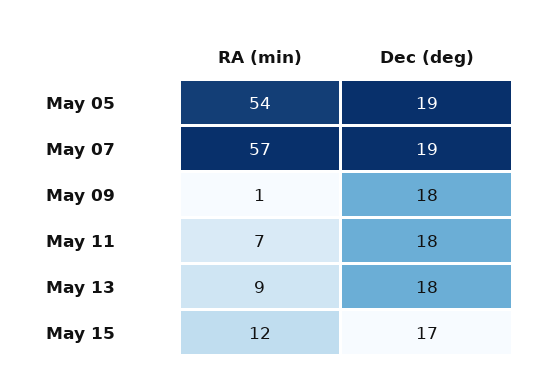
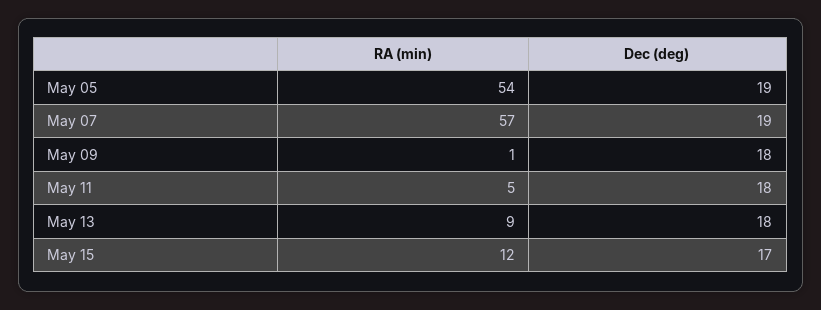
  {
    "RA (min)": {
      "May 05": 54,
      "May 07": 57,
      "May 09": 1,
-     "May 11": 7,
+     "May 11": 5,
      "May 13": 9,
      "May 15": 12
    },
    "Dec (deg)": {
      "May 05": 19,
      "May 07": 19,
      "May 09": 18,
      "May 11": 18,
      "May 13": 18,
      "May 15": 17
    }
  }

